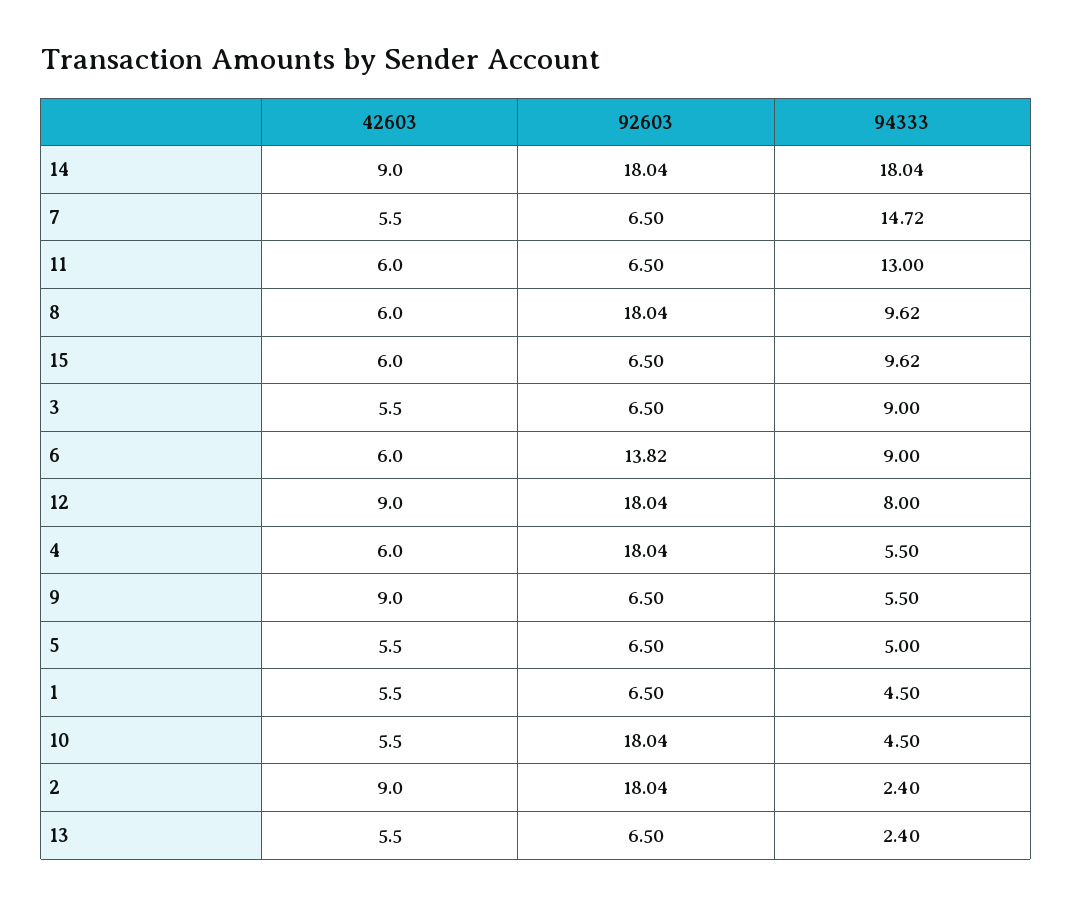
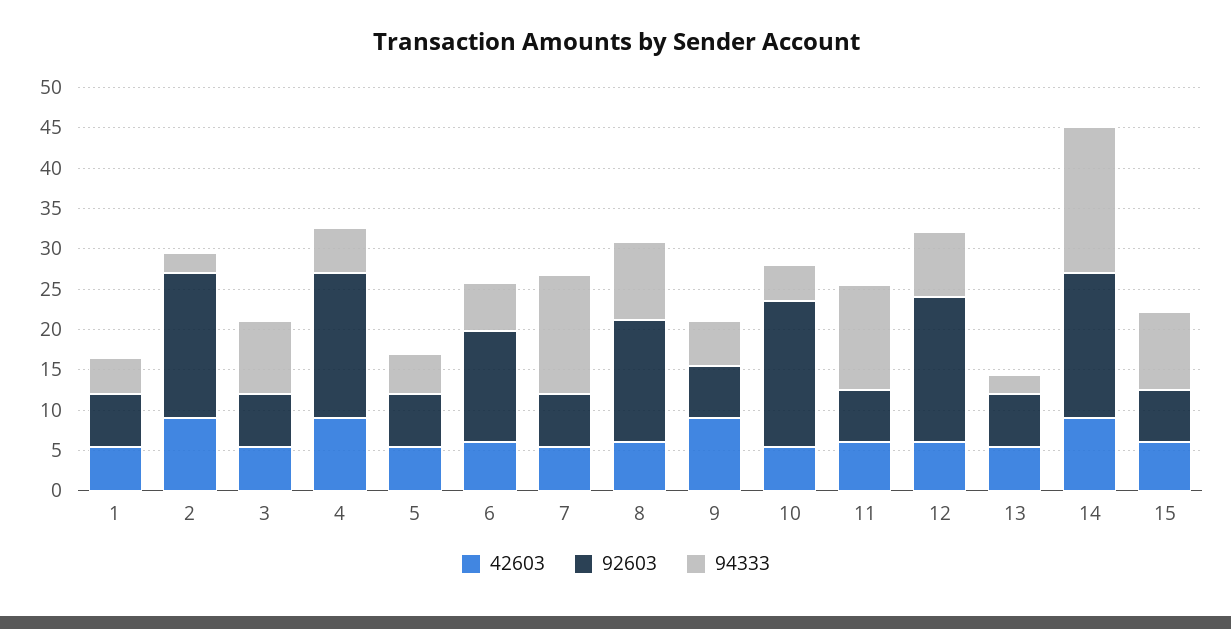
  {
    "42603": {
      "14": 9,
      "7": 5.5,
      "11": 6,
      "8": 6,
      "15": 6,
      "3": 5.5,
      "6": 6,
-     "12": 9,
+     "12": 6,
-     "4": 6,
+     "4": 9,
      "9": 9,
      "5": 5.5,
      "1": 5.5,
      "10": 5.5,
      "2": 9,
      "13": 5.5
    },
    "92603": {
      "14": 18.04,
      "7": 6.5,
      "11": 6.5,
-     "8": 18.04,
+     "8": 15,
      "15": 6.5,
      "3": 6.5,
      "6": 13.82,
      "12": 18.04,
      "4": 18.04,
      "9": 6.5,
      "5": 6.5,
      "1": 6.5,
      "10": 18.04,
      "2": 18.04,
      "13": 6.5
    },
    "94333": {
      "14": 18.04,
      "7": 14.72,
      "11": 13,
      "8": 9.62,
      "15": 9.62,
      "3": 9,
-     "6": 9,
+     "6": 6,
      "12": 8,
      "4": 5.5,
      "9": 5.5,
      "5": 5,
      "1": 4.5,
      "10": 4.5,
      "2": 2.4,
      "13": 2.4
    }
  }

